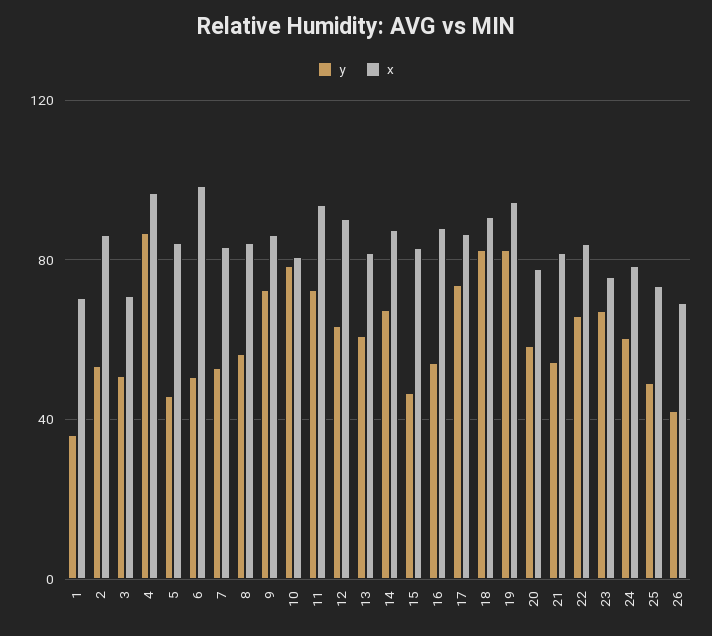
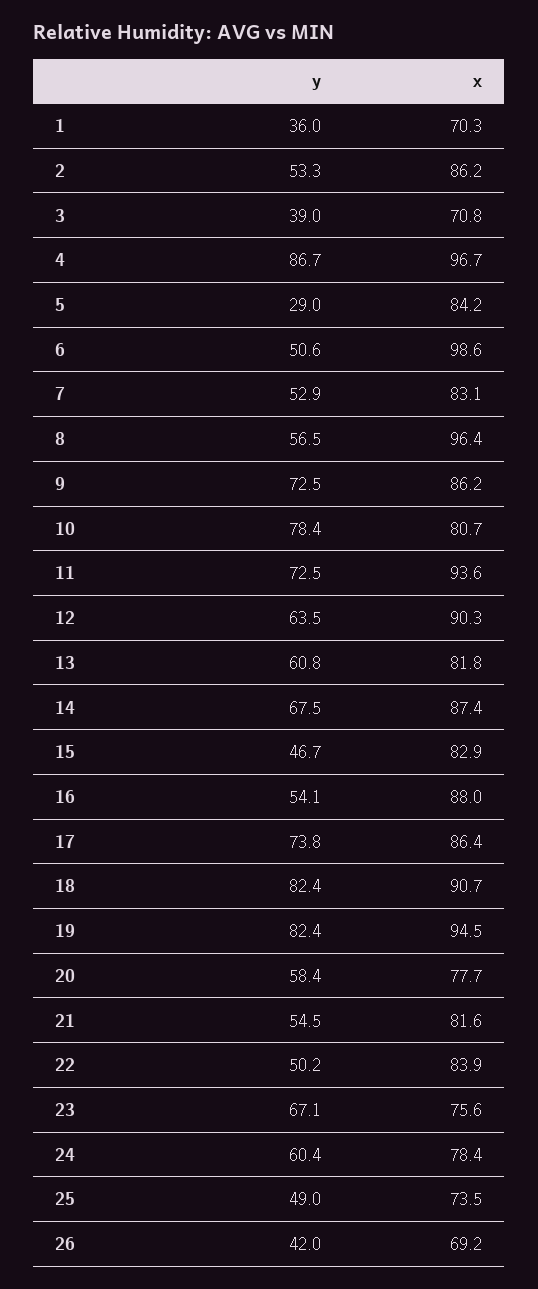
  {
    "y": {
      "1": 36,
      "2": 53.3,
-     "3": 50,
+     "3": 39,
      "4": 86.7,
-     "5": 45,
+     "5": 29,
      "6": 50.6,
      "7": 52.9,
      "8": 56.5,
      "9": 72.5,
      "10": 78.4,
      "11": 72.5,
      "12": 63.5,
      "13": 60.8,
      "14": 67.5,
      "15": 46.7,
      "16": 54.1,
      "17": 73.8,
      "18": 82.4,
      "19": 82.4,
      "20": 58.4,
      "21": 54.5,
-     "22": 65,
+     "22": 50.2,
      "23": 67.1,
      "24": 60.4,
      "25": 49,
      "26": 42
    },
    "x": {
      "1": 70.3,
      "2": 86.2,
      "3": 70.8,
      "4": 96.7,
      "5": 84.2,
      "6": 98.6,
      "7": 83.1,
-     "8": 85,
+     "8": 96.4,
      "9": 86.2,
      "10": 80.7,
      "11": 93.6,
      "12": 90.3,
      "13": 81.8,
      "14": 87.4,
      "15": 82.9,
      "16": 88,
      "17": 86.4,
      "18": 90.7,
      "19": 94.5,
      "20": 77.7,
      "21": 81.6,
      "22": 83.9,
      "23": 75.6,
      "24": 78.4,
      "25": 73.5,
      "26": 69.2
    }
  }

